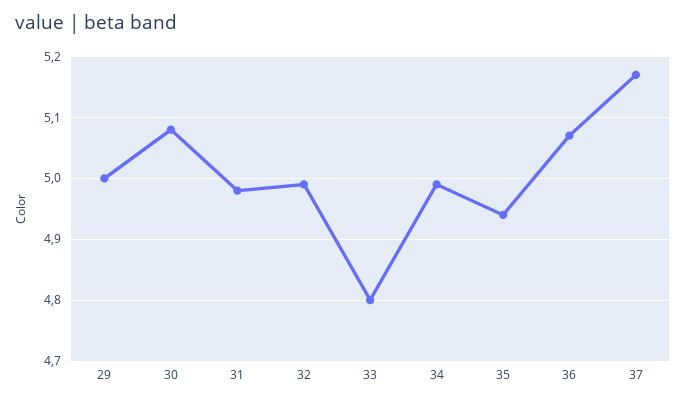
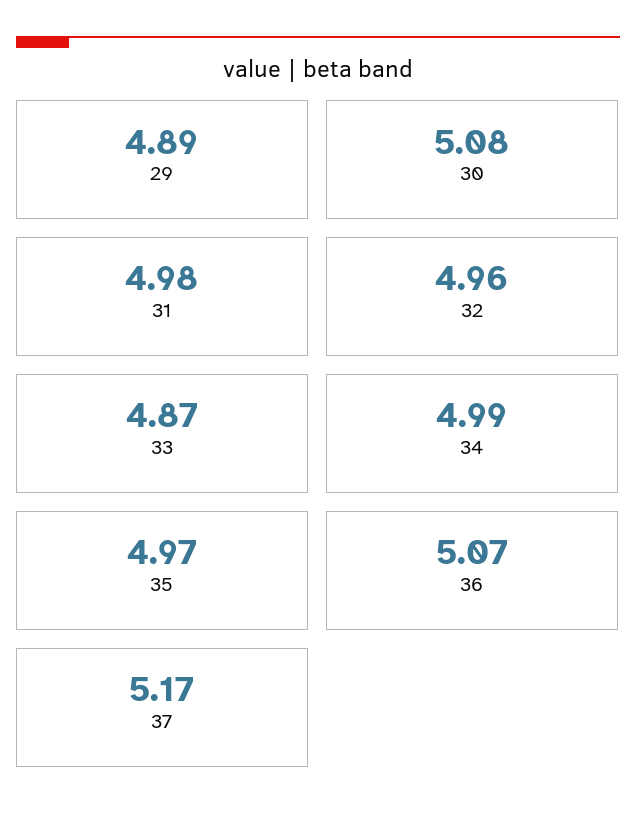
  {
-   "29": 5,
+   "29": 4.89,
    "30": 5.08,
    "31": 4.98,
-   "32": 4.99,
+   "32": 4.96,
-   "33": 4.8,
+   "33": 4.87,
    "34": 4.99,
-   "35": 4.94,
+   "35": 4.97,
    "36": 5.07,
    "37": 5.17
  }

